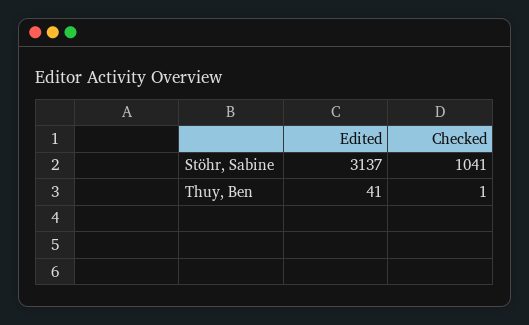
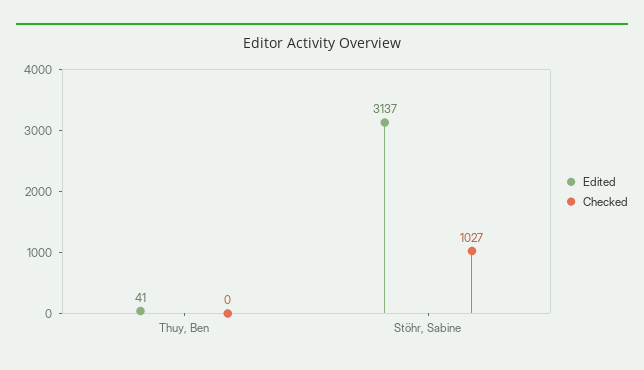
  {
    "Edited": {
      "Stöhr, Sabine": 3137,
      "Thuy, Ben": 41
    },
    "Checked": {
-     "Stöhr, Sabine": 1041,
+     "Stöhr, Sabine": 1027,
-     "Thuy, Ben": 1
+     "Thuy, Ben": 0
    }
  }

